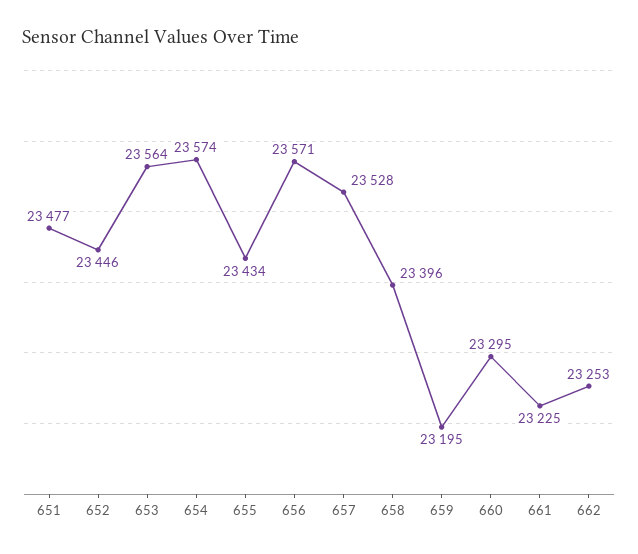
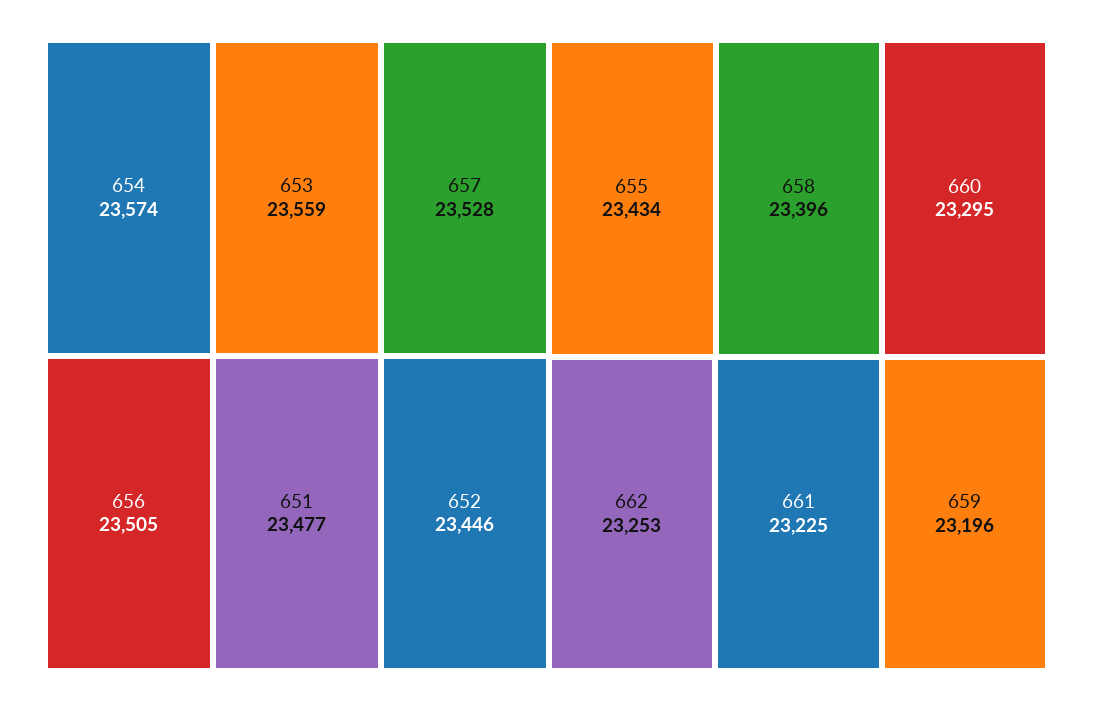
  {
    "651": 23477,
    "652": 23446,
-   "653": 23564,
+   "653": 23559,
    "654": 23574,
    "655": 23434,
-   "656": 23571,
+   "656": 23505,
    "657": 23528,
    "658": 23396,
-   "659": 23195,
+   "659": 23196,
    "660": 23295,
    "661": 23225,
    "662": 23253
  }

